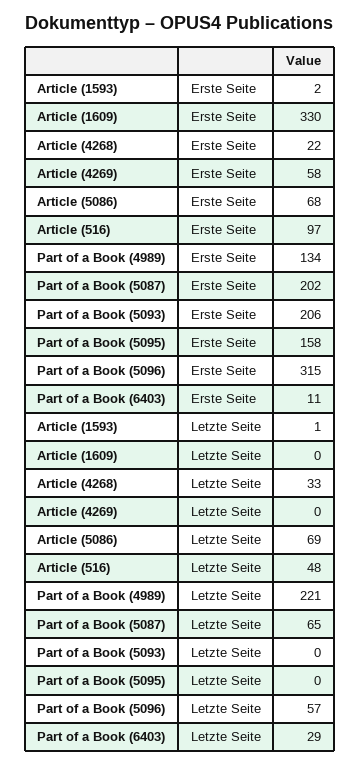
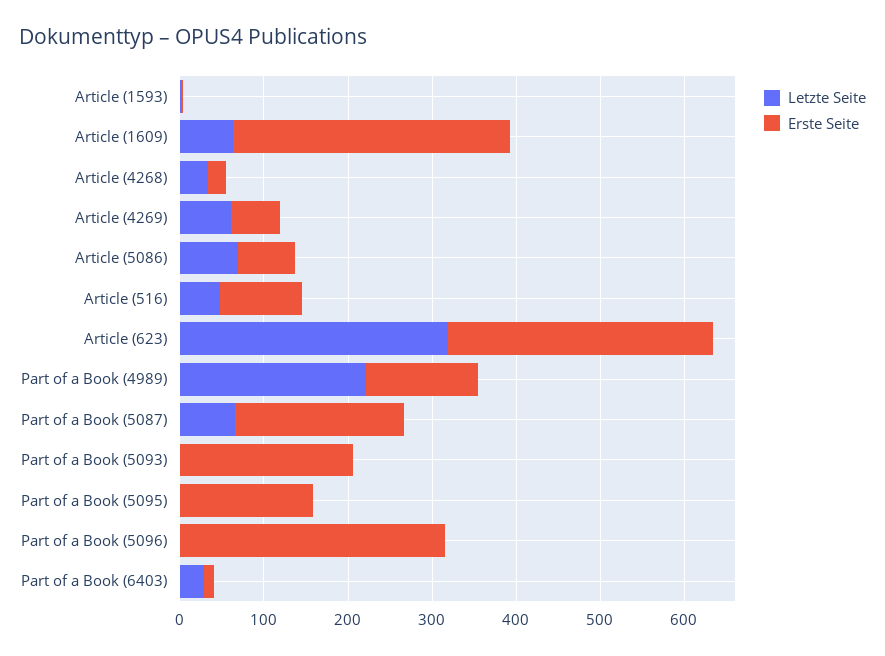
  {
    "Erste Seite": {
      "Article (1593)": 2,
      "Article (1609)": 330,
      "Article (4268)": 22,
      "Article (4269)": 58,
      "Article (5086)": 68,
      "Article (516)": 97,
      "Part of a Book (4989)": 134,
      "Part of a Book (5087)": 202,
      "Part of a Book (5093)": 206,
      "Part of a Book (5095)": 158,
      "Part of a Book (5096)": 315,
-     "Part of a Book (6403)": 11
+     "Part of a Book (6403)": 11,
+     "Article (623)": 320
    },
    "Letzte Seite": {
      "Article (1593)": 1,
-     "Article (1609)": 0,
+     "Article (1609)": 60,
      "Article (4268)": 33,
-     "Article (4269)": 0,
+     "Article (4269)": 60,
      "Article (5086)": 69,
      "Article (516)": 48,
      "Part of a Book (4989)": 221,
      "Part of a Book (5087)": 65,
      "Part of a Book (5093)": 0,
      "Part of a Book (5095)": 0,
-     "Part of a Book (5096)": 57,
+     "Part of a Book (5096)": 0,
-     "Part of a Book (6403)": 29
+     "Part of a Book (6403)": 29,
+     "Article (623)": 320
    }
  }

